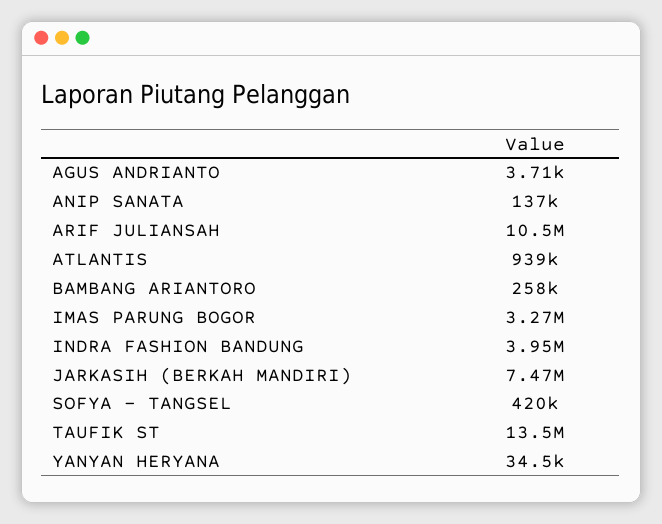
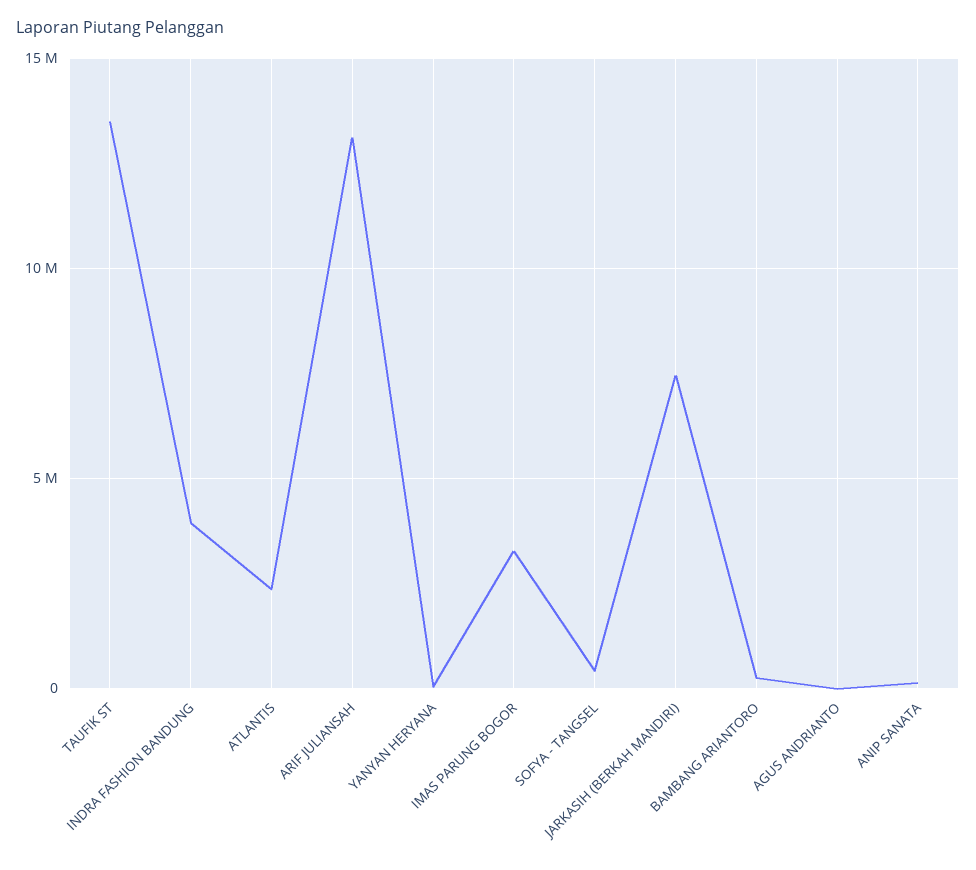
  {
    "AGUS ANDRIANTO": 3710,
    "ANIP SANATA": 137000,
-   "ARIF JULIANSAH": 10500000,
+   "ARIF JULIANSAH": 13000000,
-   "ATLANTIS": 939000,
+   "ATLANTIS": 2500000,
    "BAMBANG ARIANTORO": 258000,
    "IMAS PARUNG BOGOR": 3270000,
    "INDRA FASHION BANDUNG": 3950000,
    "JARKASIH (BERKAH MANDIRI)": 7470000,
    "SOFYA - TANGSEL": 420000,
    "TAUFIK ST": 13500000,
    "YANYAN HERYANA": 34500
  }

